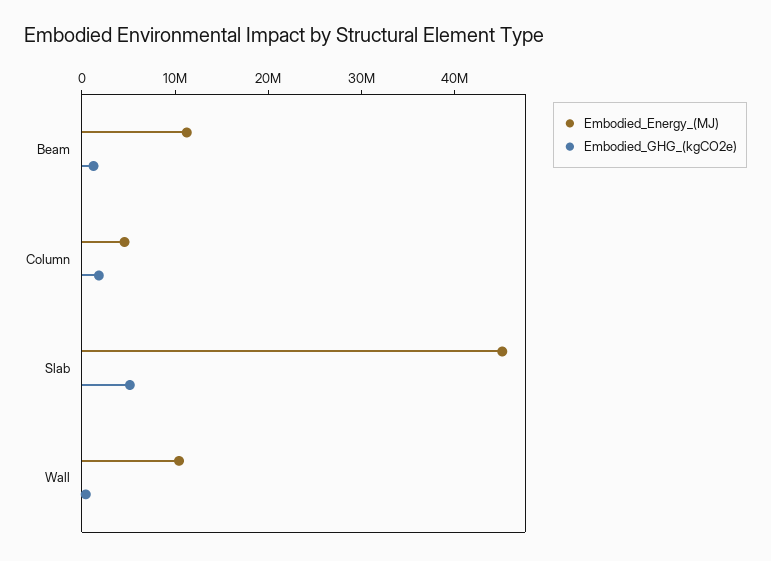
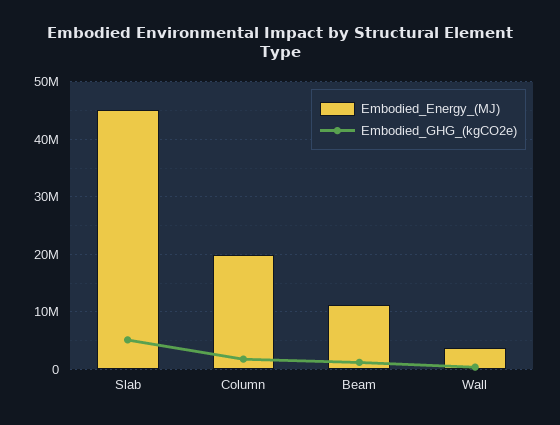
  {
    "Embodied_Energy_(MJ)": {
      "Beam": 12000000,
-     "Column": 4000000,
+     "Column": 20000000,
      "Slab": 46000000,
-     "Wall": 10000000
+     "Wall": 4000000
    },
    "Embodied_GHG_(kgCO2e)": {
      "Beam": 2000000,
      "Column": 2000000,
      "Slab": 6000000,
      "Wall": 0
    }
  }

